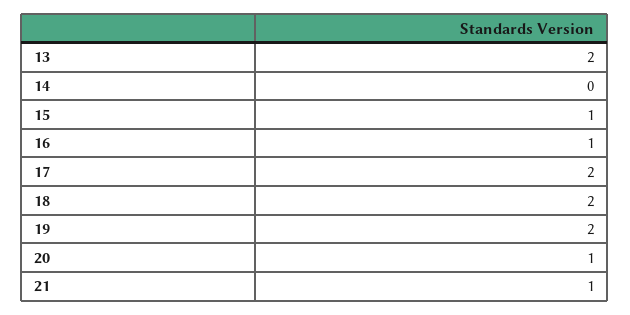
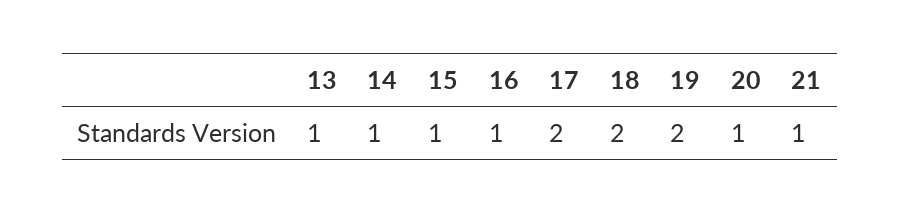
  {
-   "13": 2,
+   "13": 1,
-   "14": 0,
+   "14": 1,
    "15": 1,
    "16": 1,
    "17": 2,
    "18": 2,
    "19": 2,
    "20": 1,
    "21": 1
  }

